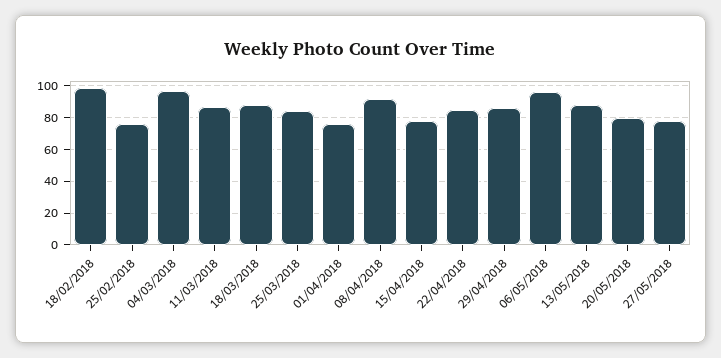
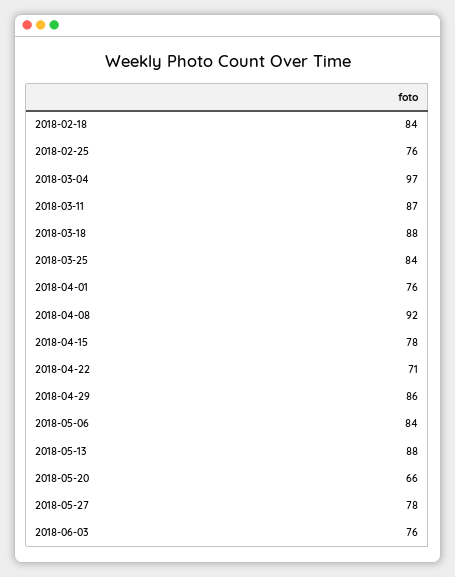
  {
-   "18/02/2018": 100,
+   "18/02/2018": 84,
    "25/02/2018": 76,
    "04/03/2018": 97,
    "11/03/2018": 87,
    "18/03/2018": 88,
    "25/03/2018": 84,
    "01/04/2018": 76,
    "08/04/2018": 92,
    "15/04/2018": 78,
-   "22/04/2018": 85,
+   "22/04/2018": 71,
    "29/04/2018": 86,
-   "06/05/2018": 95,
+   "06/05/2018": 84,
    "13/05/2018": 88,
-   "20/05/2018": 80,
+   "20/05/2018": 66,
-   "27/05/2018": 78
+   "27/05/2018": 78,
+   "2018-06-03": 76
  }

